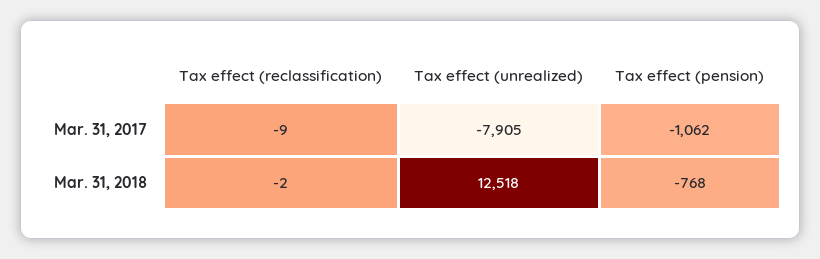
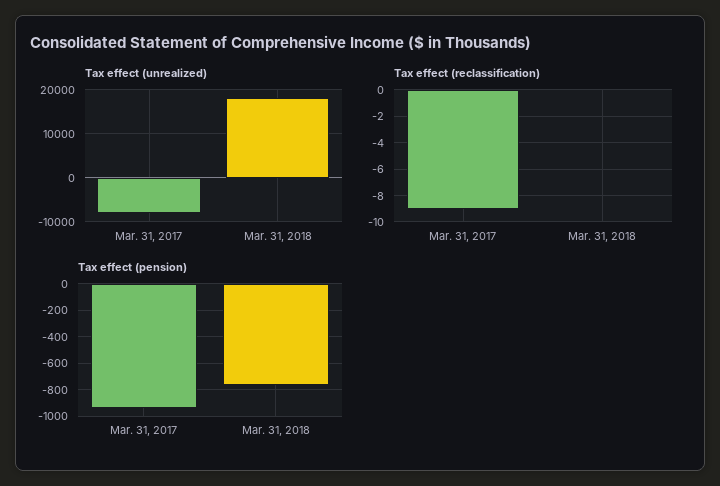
  {
    "Tax effect (reclassification)": {
      "Mar. 31, 2017": -9,
-     "Mar. 31, 2018": -2
+     "Mar. 31, 2018": 0
    },
    "Tax effect (unrealized)": {
      "Mar. 31, 2017": -7905,
-     "Mar. 31, 2018": 12518
+     "Mar. 31, 2018": 18000
    },
    "Tax effect (pension)": {
-     "Mar. 31, 2017": -1062,
+     "Mar. 31, 2017": -950,
      "Mar. 31, 2018": -768
    }
  }

